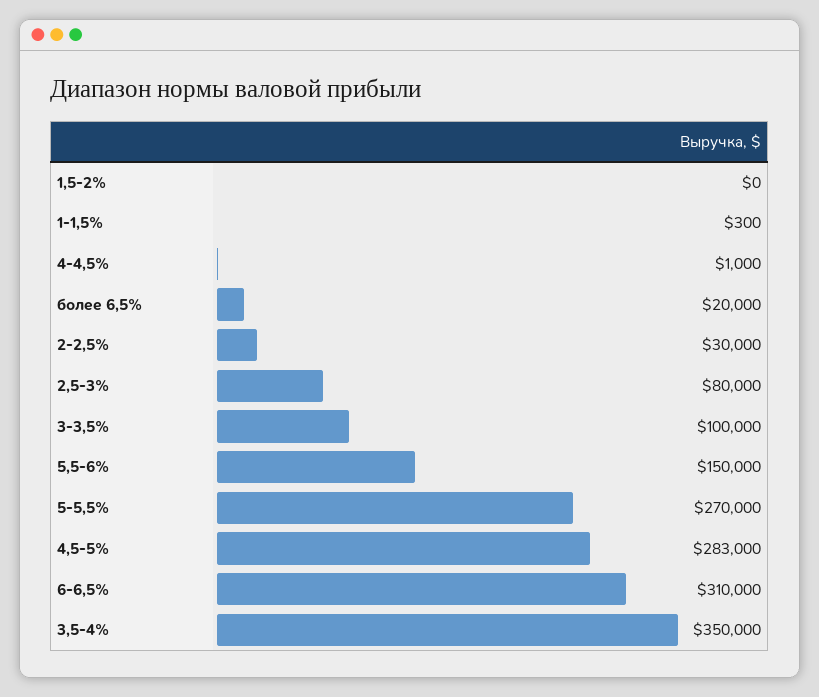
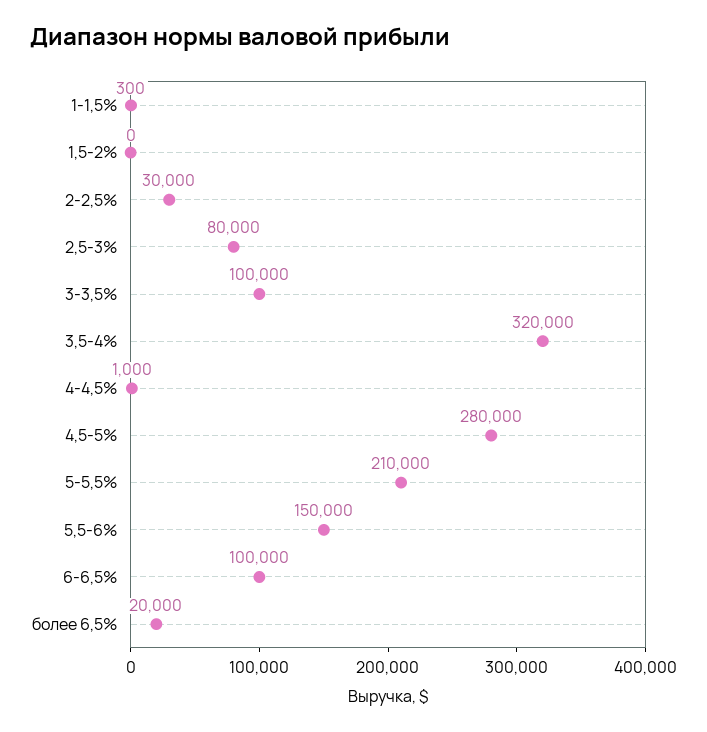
  {
    "1,5-2%": 0,
    "1-1,5%": 300,
    "4-4,5%": 1000,
    "более 6,5%": 20000,
    "2-2,5%": 30000,
    "2,5-3%": 80000,
    "3-3,5%": 100000,
    "5,5-6%": 150000,
-   "5-5,5%": 270000,
+   "5-5,5%": 210000,
-   "4,5-5%": 283000,
+   "4,5-5%": 280000,
-   "6-6,5%": 310000,
+   "6-6,5%": 100000,
-   "3,5-4%": 350000
+   "3,5-4%": 320000
  }

